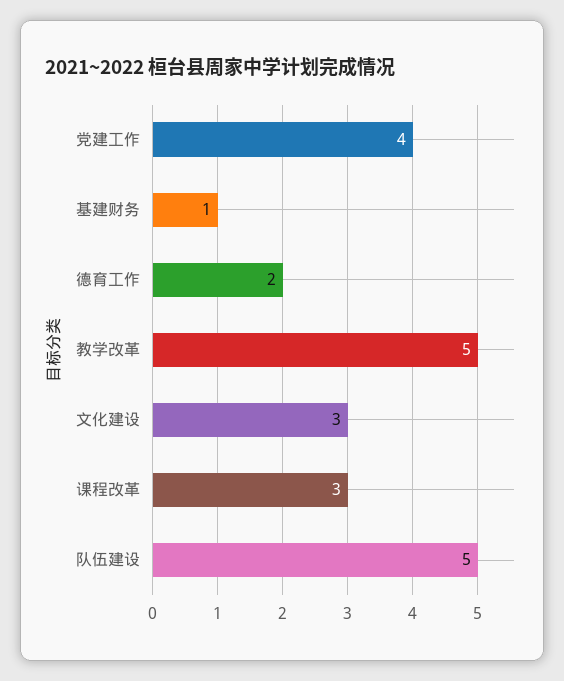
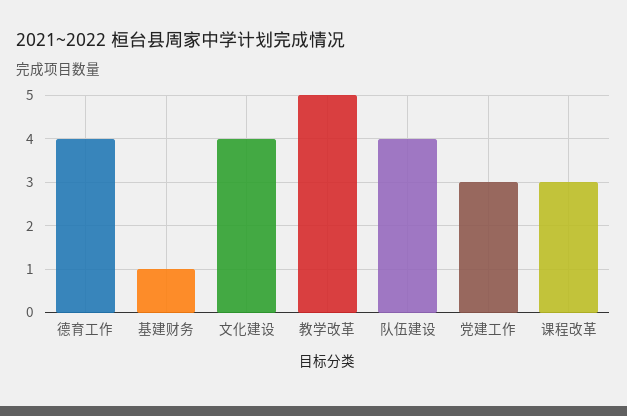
  {
-   "党建工作": 4,
+   "党建工作": 3,
    "基建财务": 1,
-   "德育工作": 2,
+   "德育工作": 4,
    "教学改革": 5,
-   "文化建设": 3,
+   "文化建设": 4,
    "课程改革": 3,
-   "队伍建设": 5
+   "队伍建设": 4
  }

